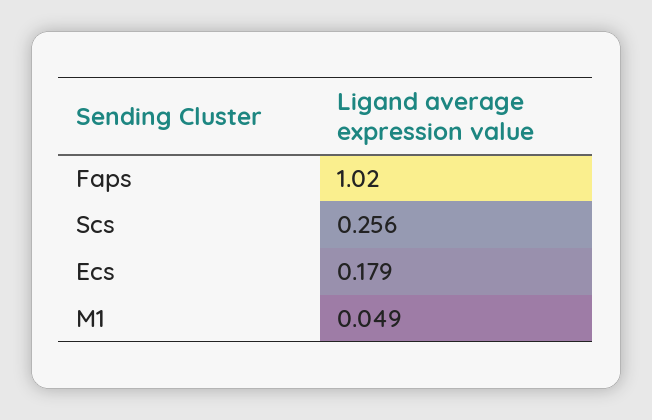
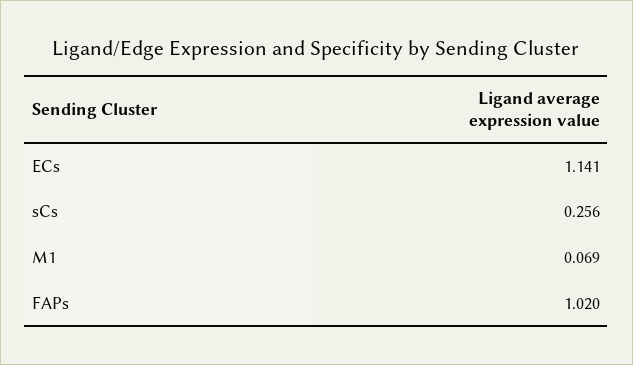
  {
    "Faps": 1.02,
    "Scs": 0.256,
-   "Ecs": 0.179,
+   "Ecs": 1.141,
-   "M1": 0.049
+   "M1": 0.069
  }

